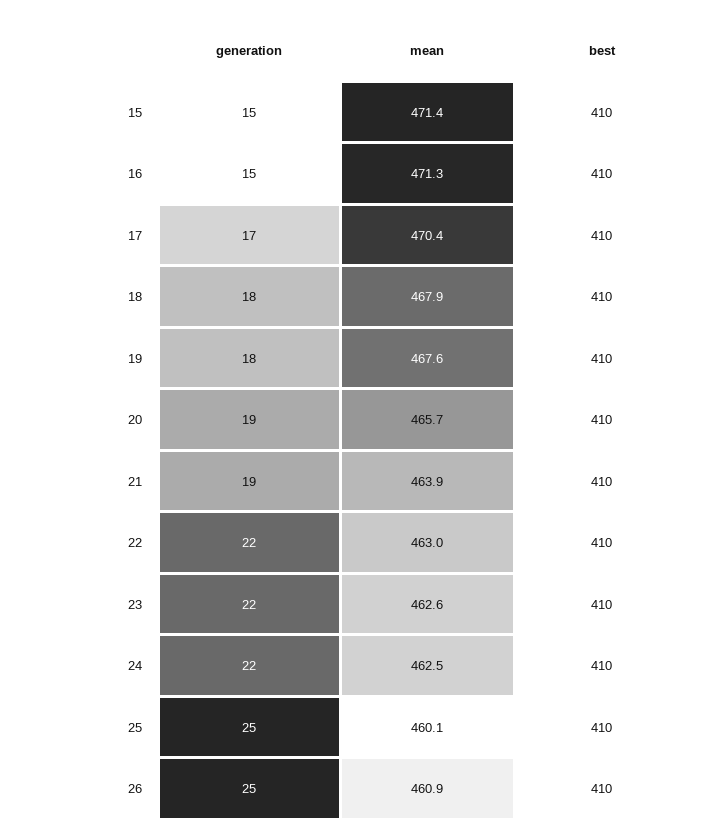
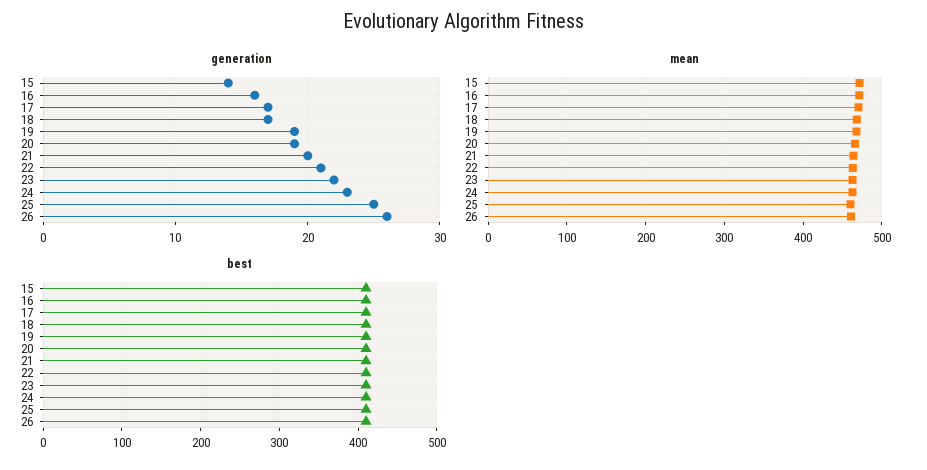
  {
    "generation": {
-     "15": 15,
+     "15": 14,
-     "16": 15,
+     "16": 16,
      "17": 17,
-     "18": 18,
+     "18": 17,
-     "19": 18,
+     "19": 19,
      "20": 19,
-     "21": 19,
+     "21": 20,
-     "22": 22,
+     "22": 21,
      "23": 22,
-     "24": 22,
+     "24": 23,
      "25": 25,
-     "26": 25
+     "26": 26
    },
    "mean": {
      "15": 471.4,
      "16": 471.3,
      "17": 470.4,
      "18": 467.9,
      "19": 467.6,
      "20": 465.7,
      "21": 463.9,
      "22": 463,
      "23": 462.6,
      "24": 462.5,
      "25": 460.1,
      "26": 460.9
    },
    "best": {
      "15": 410,
      "16": 410,
      "17": 410,
      "18": 410,
      "19": 410,
      "20": 410,
      "21": 410,
      "22": 410,
      "23": 410,
      "24": 410,
      "25": 410,
      "26": 410
    }
  }

